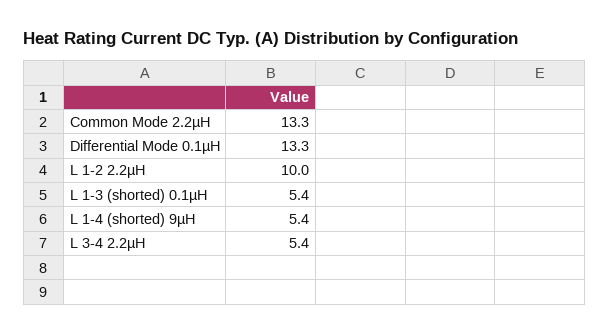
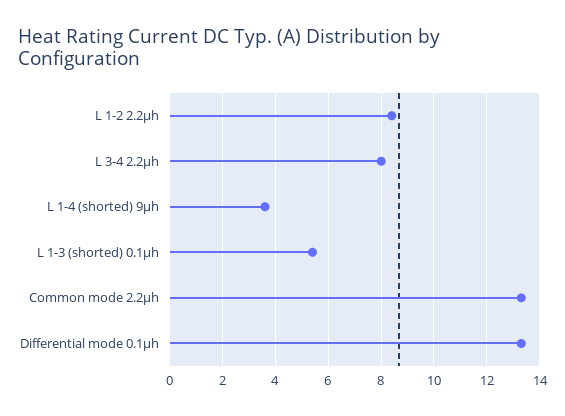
  {
    "Common Mode 2.2µH": 13.3,
    "Differential Mode 0.1µH": 13.3,
-   "L 1-2 2.2µH": 10,
+   "L 1-2 2.2µH": 8.5,
    "L 1-3 (shorted) 0.1µH": 5.4,
-   "L 1-4 (shorted) 9µH": 5.4,
+   "L 1-4 (shorted) 9µH": 3.5,
-   "L 3-4 2.2µH": 5.4
+   "L 3-4 2.2µH": 8
  }

